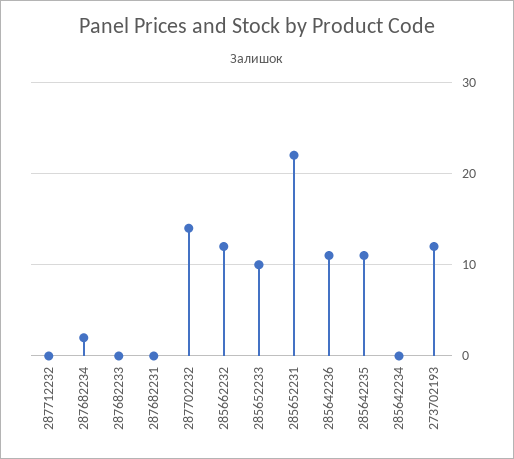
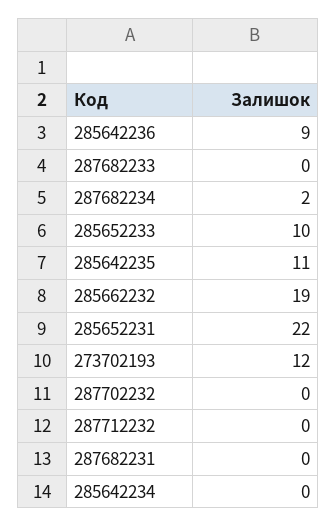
  {
    "287712232": 0,
    "287682234": 2,
    "287682233": 0,
    "287682231": 0,
-   "287702232": 14,
+   "287702232": 0,
-   "285662232": 12,
+   "285662232": 19,
    "285652233": 10,
    "285652231": 22,
-   "285642236": 11,
+   "285642236": 9,
    "285642235": 11,
    "285642234": 0,
    "273702193": 12
  }

